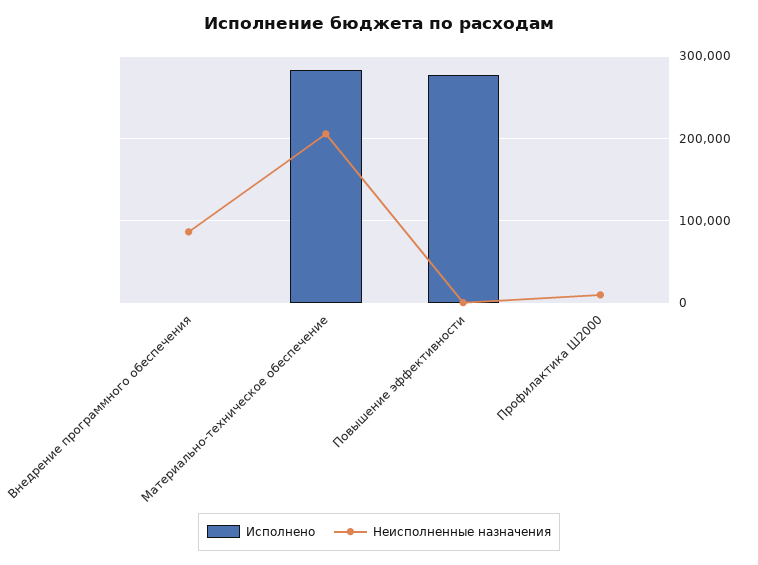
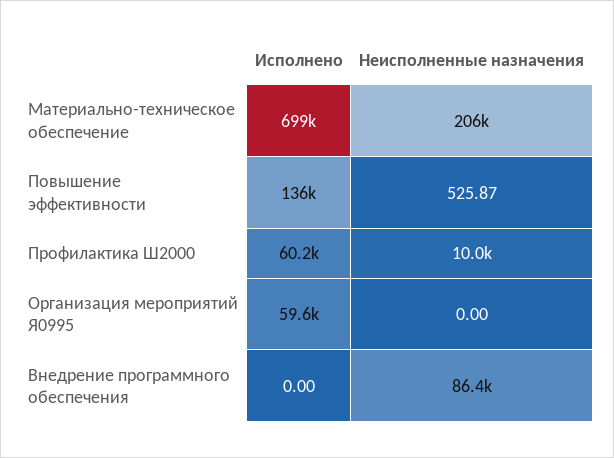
  {
    "Исполнено": {
      "Внедрение программного обеспечения": 0,
-     "Материально-техническое обеспечение": 280000,
+     "Материально-техническое обеспечение": 699000,
-     "Повышение эффективности": 280000,
+     "Повышение эффективности": 136000,
-     "Профилактика Ш2000": 0
+     "Профилактика Ш2000": 60200,
+     "Организация мероприятий Я0995": 59600
    },
    "Неисполненные назначения": {
      "Внедрение программного обеспечения": 86400,
      "Материально-техническое обеспечение": 206000,
      "Повышение эффективности": 525.87,
-     "Профилактика Ш2000": 10000
+     "Профилактика Ш2000": 10000,
+     "Организация мероприятий Я0995": 0
    }
  }

